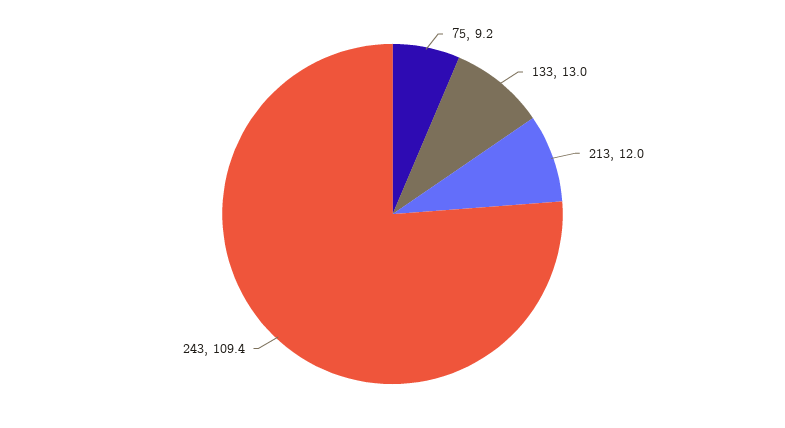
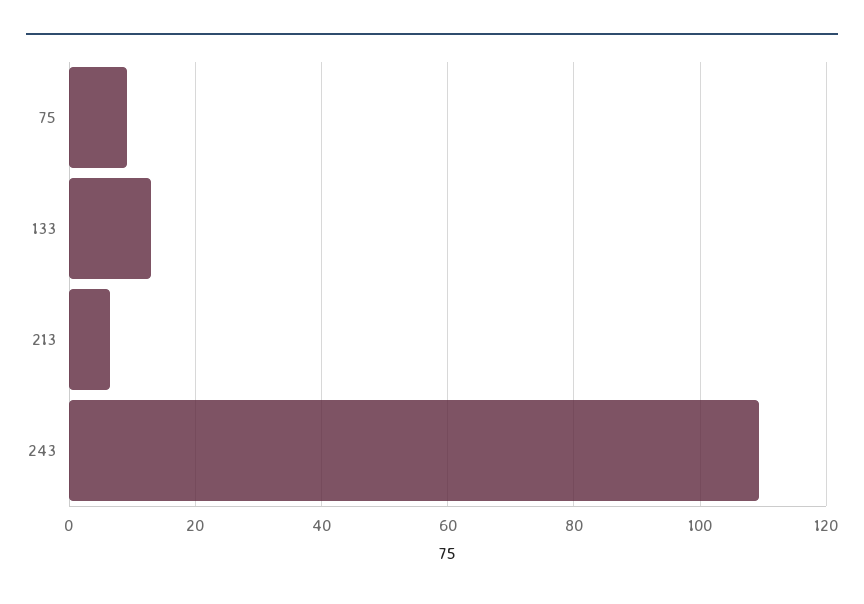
  {
    "75": 9.2,
    "133": 13,
-   "213": 12,
+   "213": 6,
    "243": 109.4
  }

